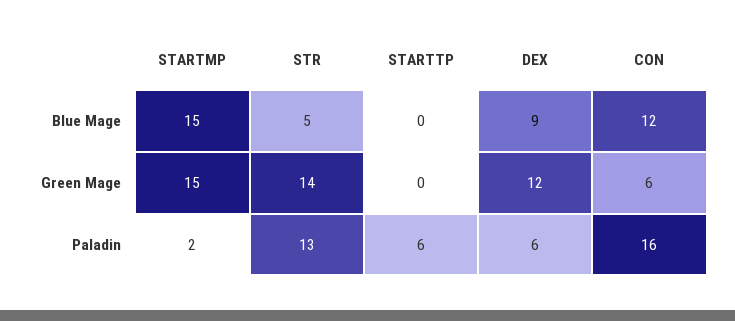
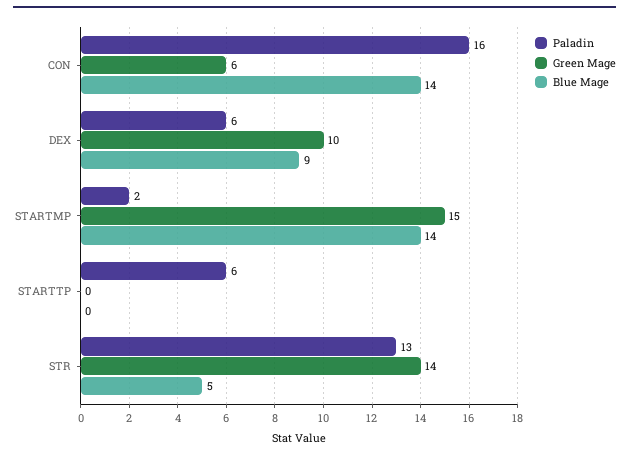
  {
    "Blue Mage": {
-     "STARTMP": 15,
+     "STARTMP": 14,
      "STR": 5,
      "STARTTP": 0,
      "DEX": 9,
-     "CON": 12
+     "CON": 14
    },
    "Green Mage": {
      "STARTMP": 15,
      "STR": 14,
      "STARTTP": 0,
-     "DEX": 12,
+     "DEX": 10,
      "CON": 6
    },
    "Paladin": {
      "STARTMP": 2,
      "STR": 13,
      "STARTTP": 6,
      "DEX": 6,
      "CON": 16
    }
  }

